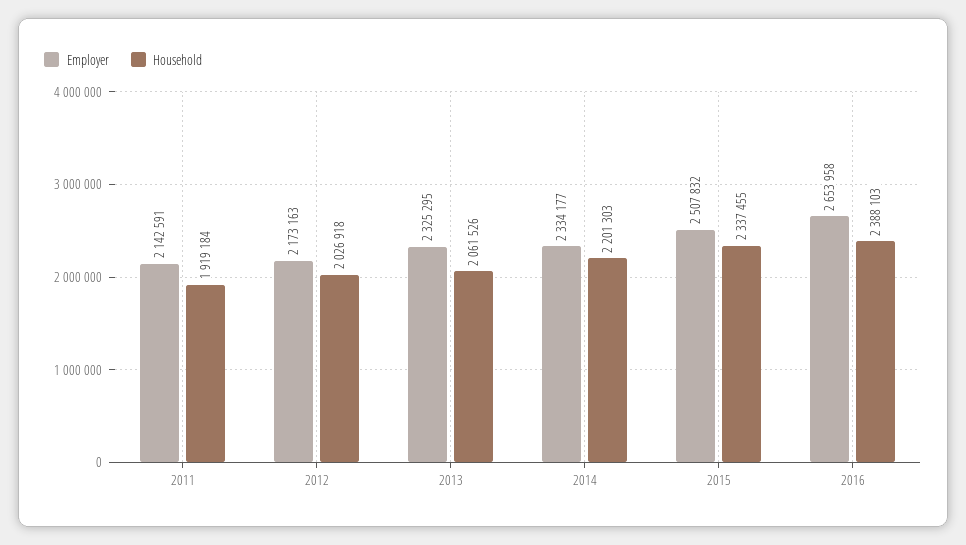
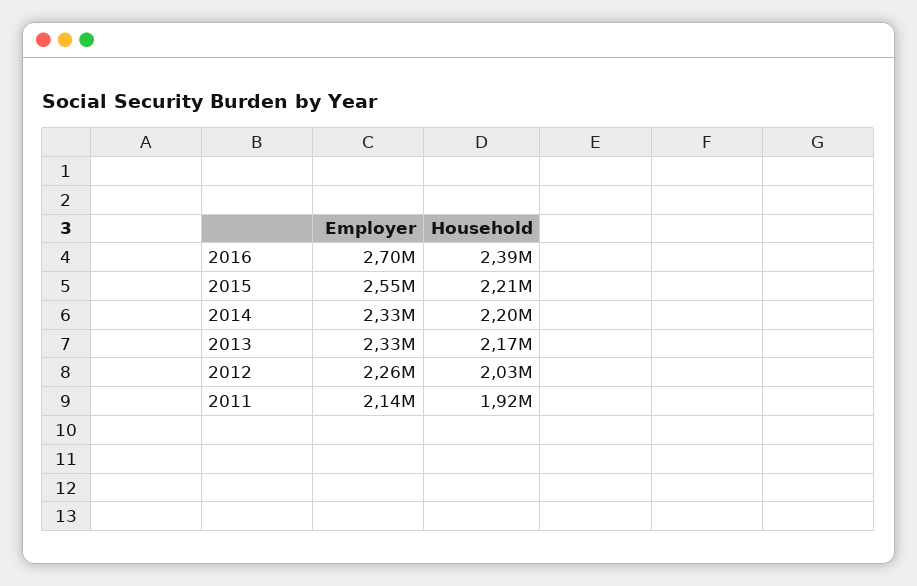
  {
    "Employer": {
      "2011": 2142591,
-     "2012": 2173163,
+     "2012": 2260000,
      "2013": 2325295,
      "2014": 2334177,
-     "2015": 2507832,
+     "2015": 2550000,
-     "2016": 2653958
+     "2016": 2700000
    },
    "Household": {
      "2011": 1919184,
      "2012": 2026918,
-     "2013": 2061526,
+     "2013": 2170000,
      "2014": 2201303,
-     "2015": 2337455,
+     "2015": 2210000,
      "2016": 2388103
    }
  }

